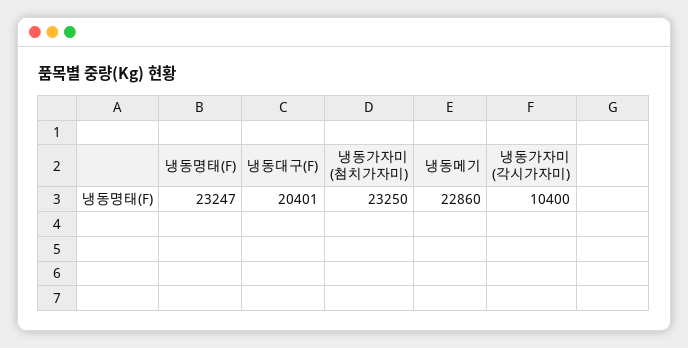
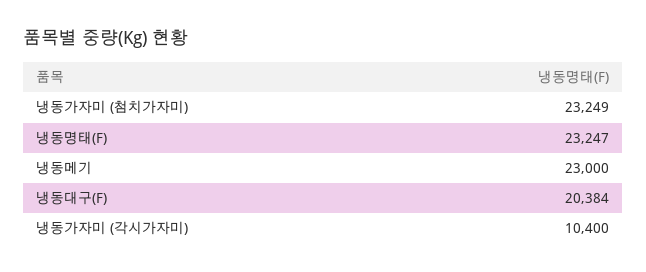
  {
    "냉동명태(F)": 23247,
-   "냉동대구(F)": 20401,
+   "냉동대구(F)": 20384,
-   "냉동가자미 (첨치가자미)": 23250,
+   "냉동가자미 (첨치가자미)": 23249,
-   "냉동메기": 22860,
+   "냉동메기": 23000,
    "냉동가자미 (각시가자미)": 10400
  }

